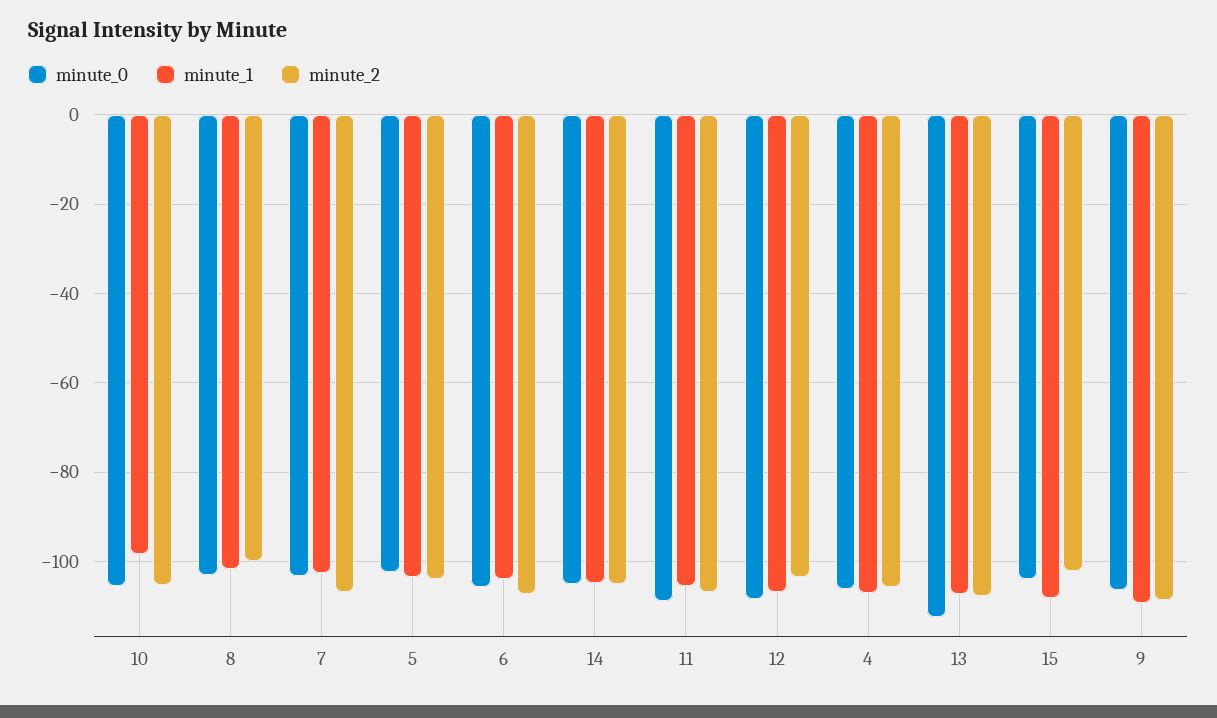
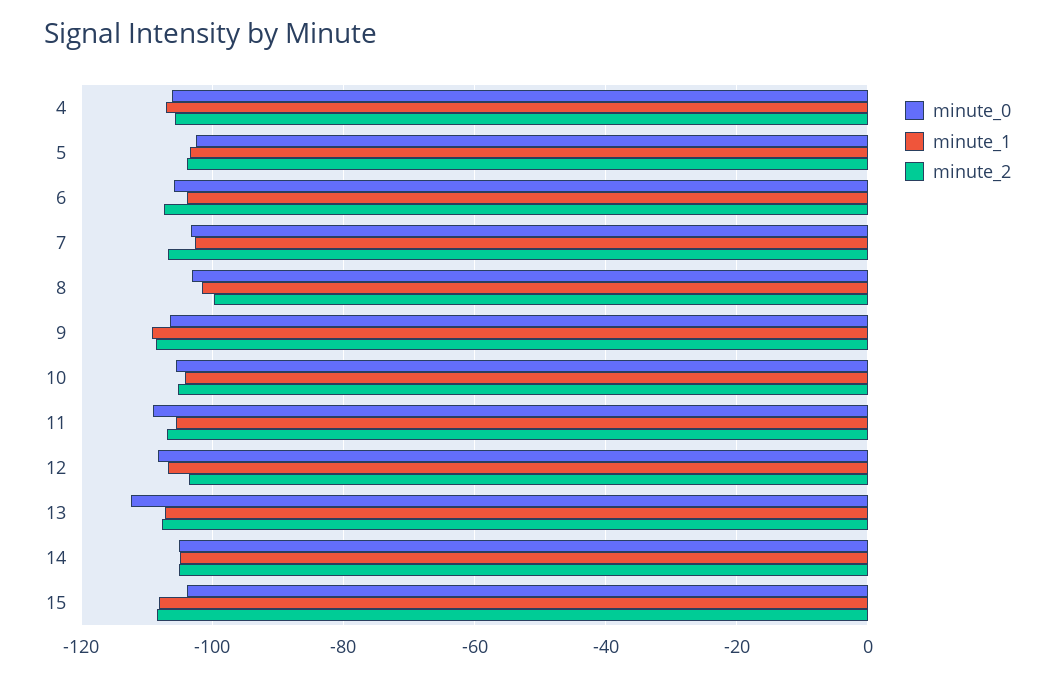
  {
    "minute_0": {
      "10": -106,
      "8": -104,
      "7": -104,
      "5": -102,
      "6": -106,
      "14": -106,
      "11": -108,
      "12": -108,
      "4": -106,
      "13": -112,
      "15": -104,
      "9": -106
    },
    "minute_1": {
-     "10": -98,
+     "10": -104,
      "8": -102,
      "7": -102,
      "5": -104,
      "6": -104,
      "14": -104,
      "11": -106,
      "12": -106,
      "4": -108,
      "13": -108,
      "15": -108,
      "9": -110
    },
    "minute_2": {
      "10": -106,
      "8": -100,
      "7": -106,
      "5": -104,
      "6": -108,
      "14": -106,
      "11": -106,
      "12": -104,
      "4": -106,
      "13": -108,
-     "15": -102,
+     "15": -108,
      "9": -108
    }
  }

